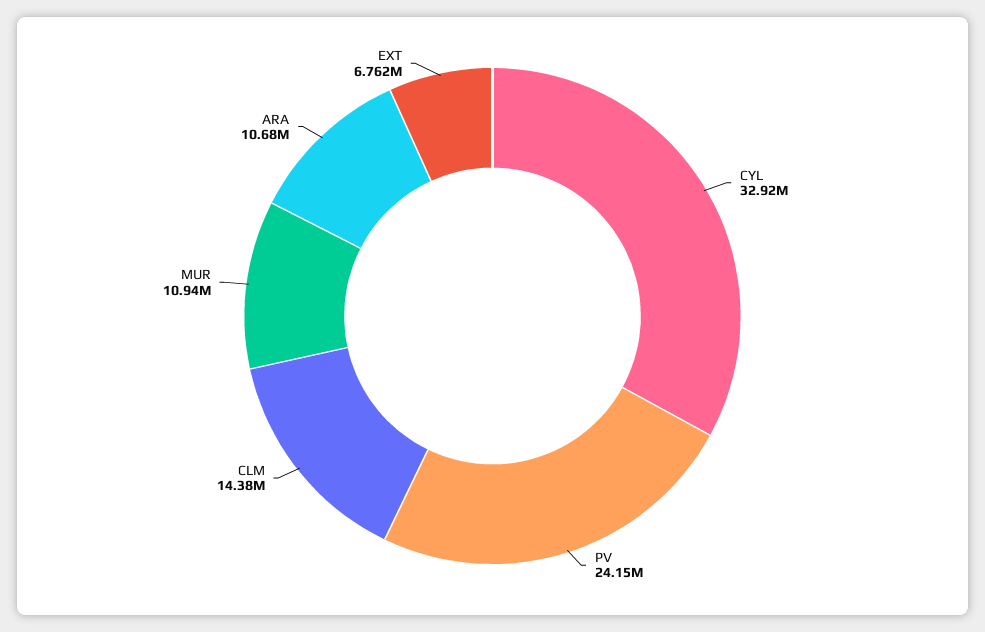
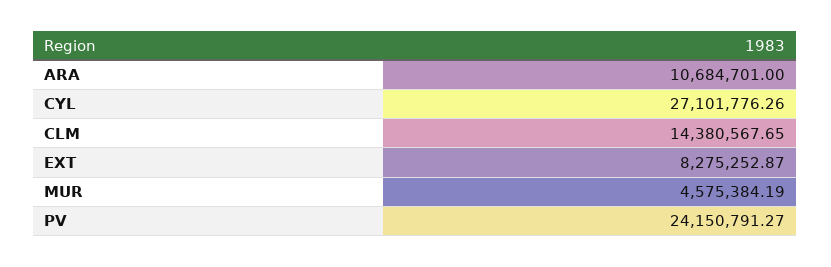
  {
-   "CYL": 32920000,
+   "CYL": 27101776.26,
    "PV": 24150791.27,
    "CLM": 14380567.65,
-   "MUR": 10940000,
+   "MUR": 4575384.19,
    "ARA": 10684701,
-   "EXT": 6762000
+   "EXT": 8275252.87
  }

